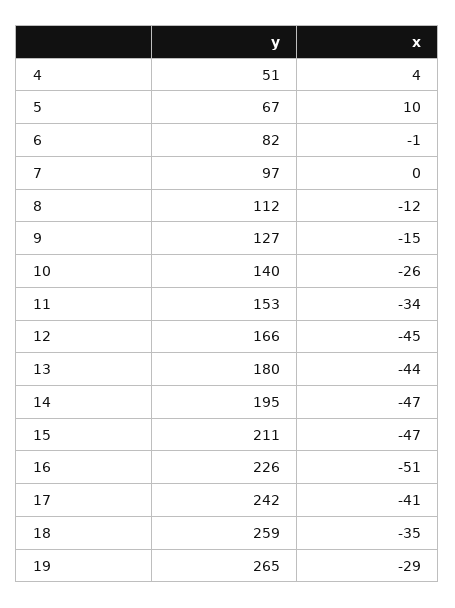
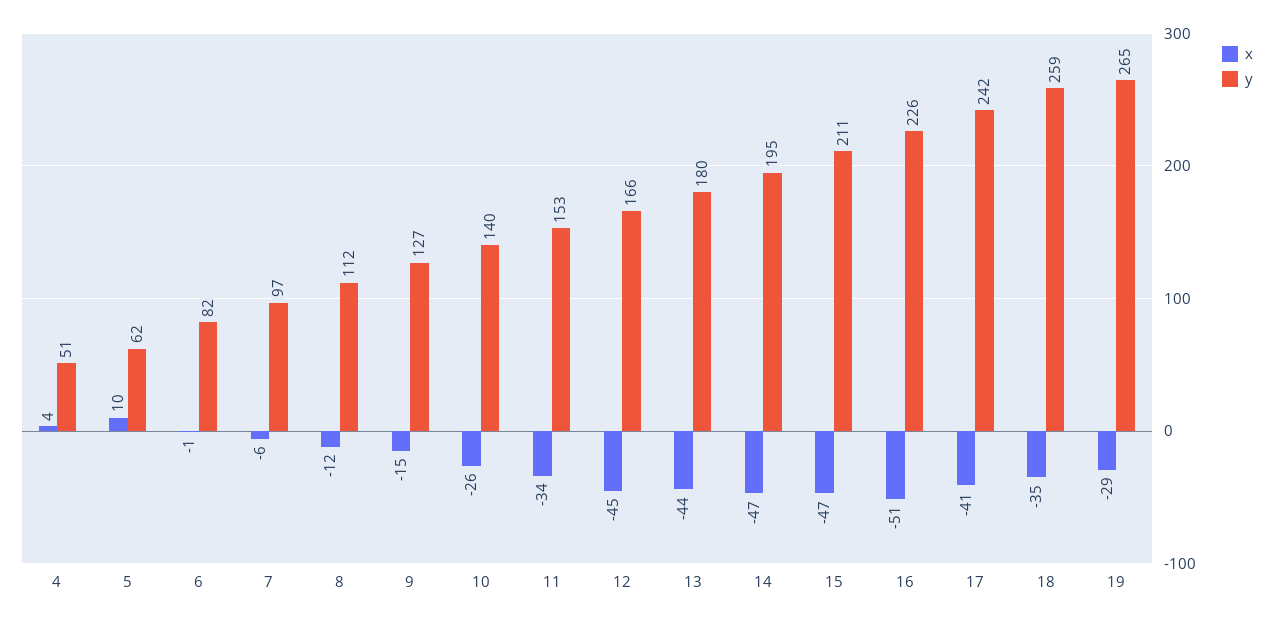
  {
    "y": {
      "4": 51,
-     "5": 67,
+     "5": 62,
      "6": 82,
      "7": 97,
      "8": 112,
      "9": 127,
      "10": 140,
      "11": 153,
      "12": 166,
      "13": 180,
      "14": 195,
      "15": 211,
      "16": 226,
      "17": 242,
      "18": 259,
      "19": 265
    },
    "x": {
      "4": 4,
      "5": 10,
      "6": -1,
-     "7": 0,
+     "7": -6,
      "8": -12,
      "9": -15,
      "10": -26,
      "11": -34,
      "12": -45,
      "13": -44,
      "14": -47,
      "15": -47,
      "16": -51,
      "17": -41,
      "18": -35,
      "19": -29
    }
  }

